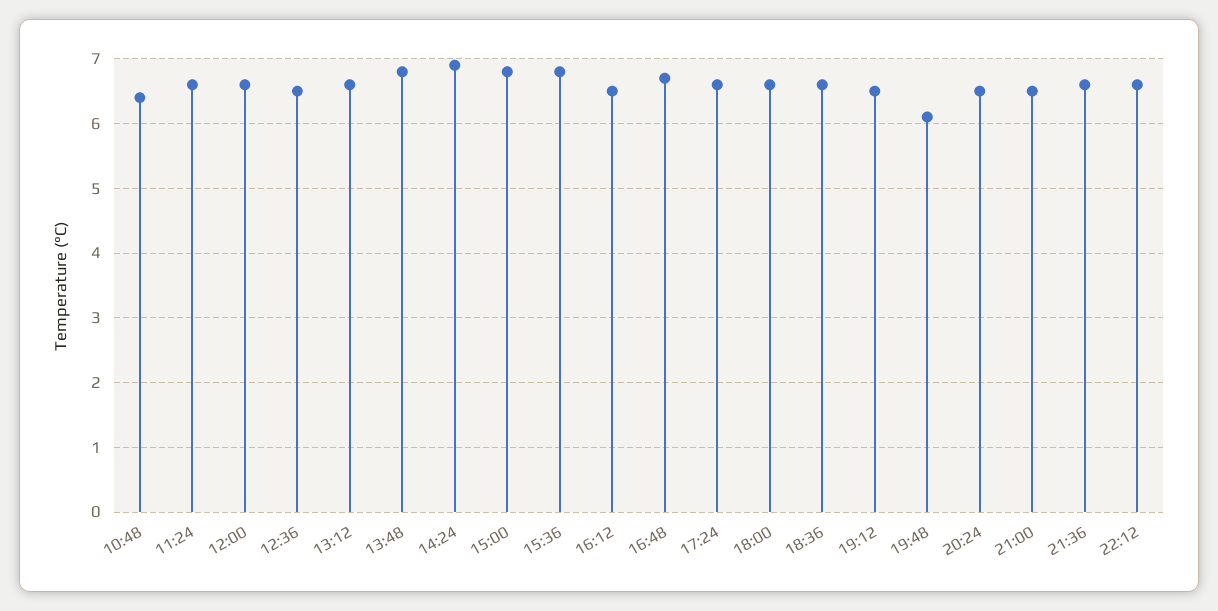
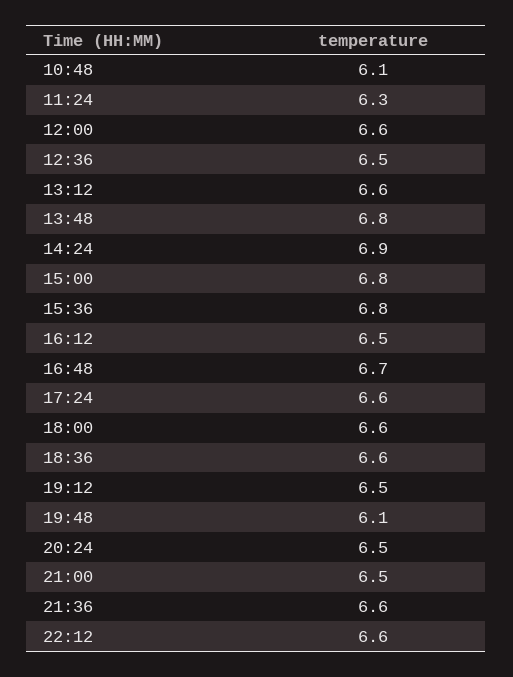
  {
-   "10:48": 6.4,
+   "10:48": 6.1,
-   "11:24": 6.6,
+   "11:24": 6.3,
    "12:00": 6.6,
    "12:36": 6.5,
    "13:12": 6.6,
    "13:48": 6.8,
    "14:24": 6.9,
    "15:00": 6.8,
    "15:36": 6.8,
    "16:12": 6.5,
    "16:48": 6.7,
    "17:24": 6.6,
    "18:00": 6.6,
    "18:36": 6.6,
    "19:12": 6.5,
    "19:48": 6.1,
    "20:24": 6.5,
    "21:00": 6.5,
    "21:36": 6.6,
    "22:12": 6.6
  }

